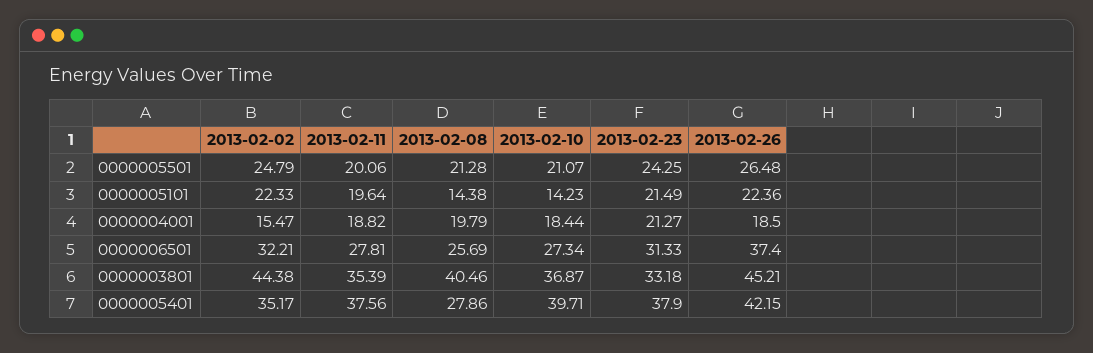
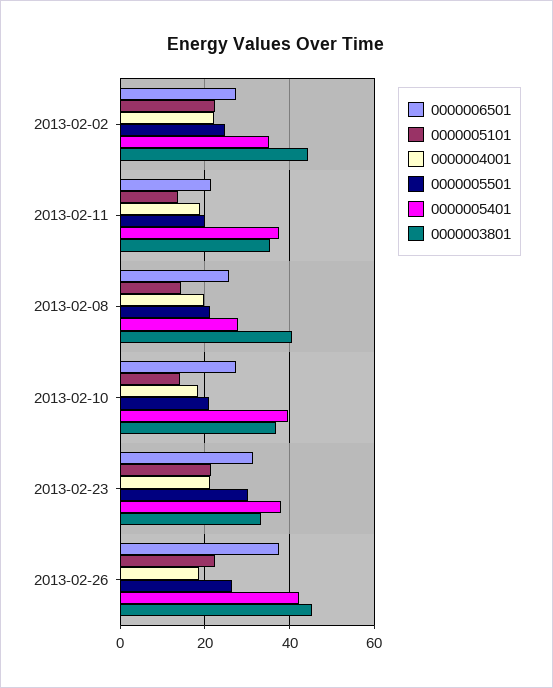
  {
    "0000005501": {
      "2013-02-02": 24.79,
      "2013-02-11": 20.06,
      "2013-02-08": 21.28,
      "2013-02-10": 21.07,
-     "2013-02-23": 24.25,
+     "2013-02-23": 30,
      "2013-02-26": 26.48
    },
    "0000005101": {
      "2013-02-02": 22.33,
-     "2013-02-11": 19.64,
+     "2013-02-11": 14,
      "2013-02-08": 14.38,
      "2013-02-10": 14.23,
      "2013-02-23": 21.49,
      "2013-02-26": 22.36
    },
    "0000004001": {
-     "2013-02-02": 15.47,
+     "2013-02-02": 22,
      "2013-02-11": 18.82,
      "2013-02-08": 19.79,
      "2013-02-10": 18.44,
      "2013-02-23": 21.27,
      "2013-02-26": 18.5
    },
    "0000006501": {
-     "2013-02-02": 32.21,
+     "2013-02-02": 28,
-     "2013-02-11": 27.81,
+     "2013-02-11": 22,
      "2013-02-08": 25.69,
      "2013-02-10": 27.34,
      "2013-02-23": 31.33,
      "2013-02-26": 37.4
    },
    "0000003801": {
      "2013-02-02": 44.38,
      "2013-02-11": 35.39,
      "2013-02-08": 40.46,
      "2013-02-10": 36.87,
      "2013-02-23": 33.18,
      "2013-02-26": 45.21
    },
    "0000005401": {
      "2013-02-02": 35.17,
      "2013-02-11": 37.56,
      "2013-02-08": 27.86,
      "2013-02-10": 39.71,
      "2013-02-23": 37.9,
      "2013-02-26": 42.15
    }
  }

